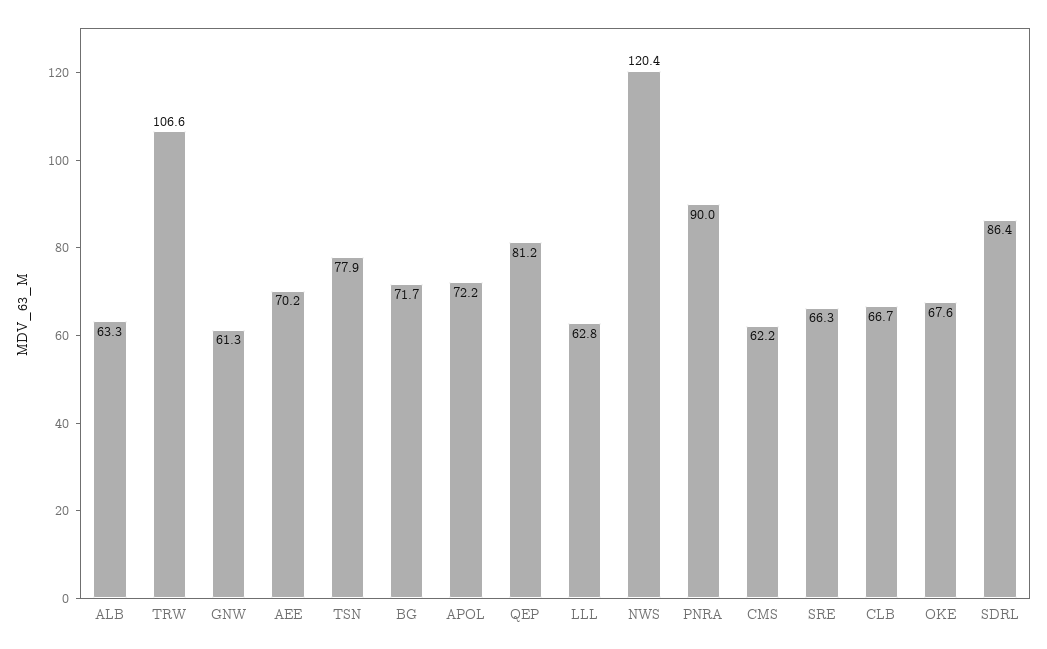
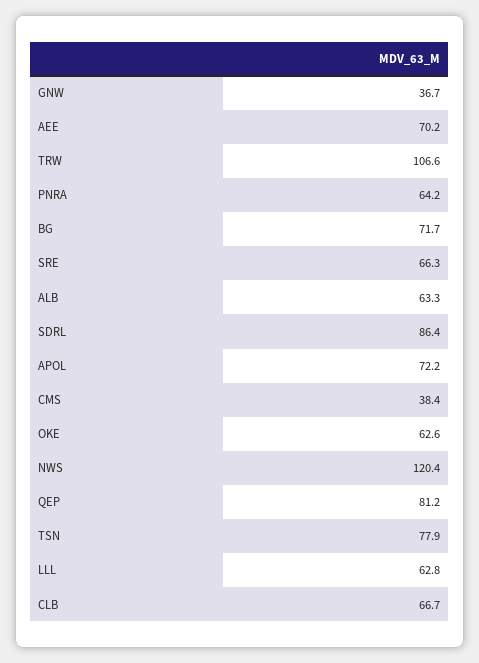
  {
    "ALB": 63.3,
    "TRW": 106.6,
-   "GNW": 61.3,
+   "GNW": 36.7,
    "AEE": 70.2,
    "TSN": 77.9,
    "BG": 71.7,
    "APOL": 72.2,
    "QEP": 81.2,
    "LLL": 62.8,
    "NWS": 120.4,
-   "PNRA": 90,
+   "PNRA": 64.2,
-   "CMS": 62.2,
+   "CMS": 38.4,
    "SRE": 66.3,
    "CLB": 66.7,
-   "OKE": 67.6,
+   "OKE": 62.6,
    "SDRL": 86.4
  }

